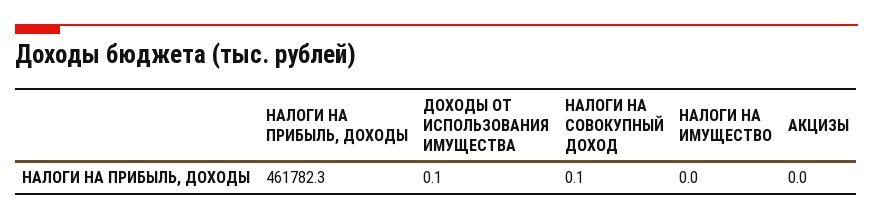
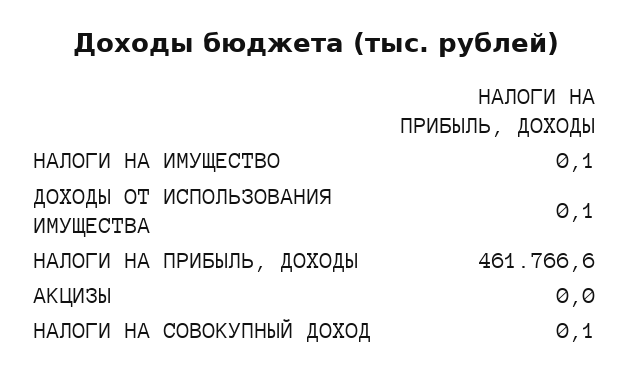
  {
-   "НАЛОГИ НА ПРИБЫЛЬ, ДОХОДЫ": 461782.3,
+   "НАЛОГИ НА ПРИБЫЛЬ, ДОХОДЫ": 461766.6,
    "ДОХОДЫ ОТ ИСПОЛЬЗОВАНИЯ ИМУЩЕСТВА": 0.1,
    "НАЛОГИ НА СОВОКУПНЫЙ ДОХОД": 0.1,
-   "НАЛОГИ НА ИМУЩЕСТВО": 0,
+   "НАЛОГИ НА ИМУЩЕСТВО": 0.1,
    "АКЦИЗЫ": 0
  }

